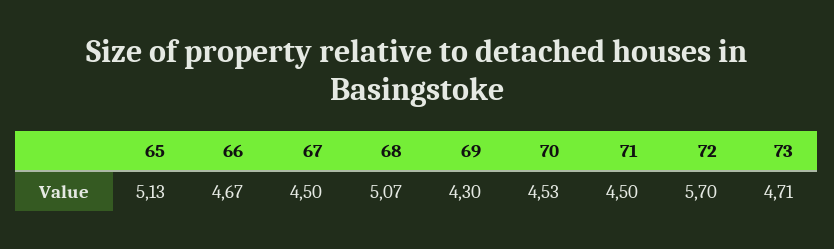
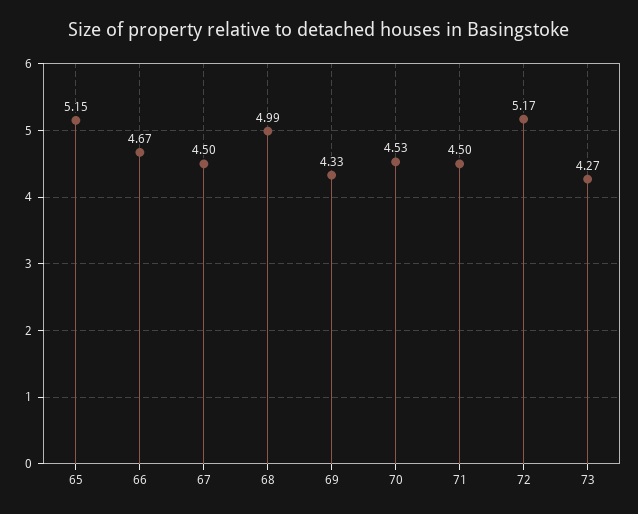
  {
-   "65": 5.13,
+   "65": 5.15,
    "66": 4.67,
    "67": 4.5,
-   "68": 5.07,
+   "68": 4.99,
-   "69": 4.3,
+   "69": 4.33,
    "70": 4.53,
    "71": 4.5,
-   "72": 5.7,
+   "72": 5.17,
-   "73": 4.71
+   "73": 4.27
  }

